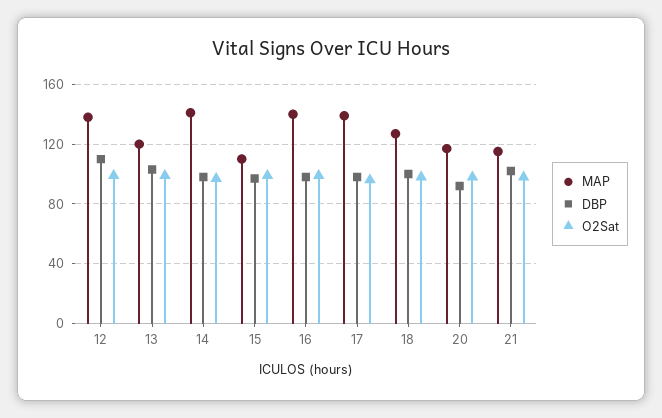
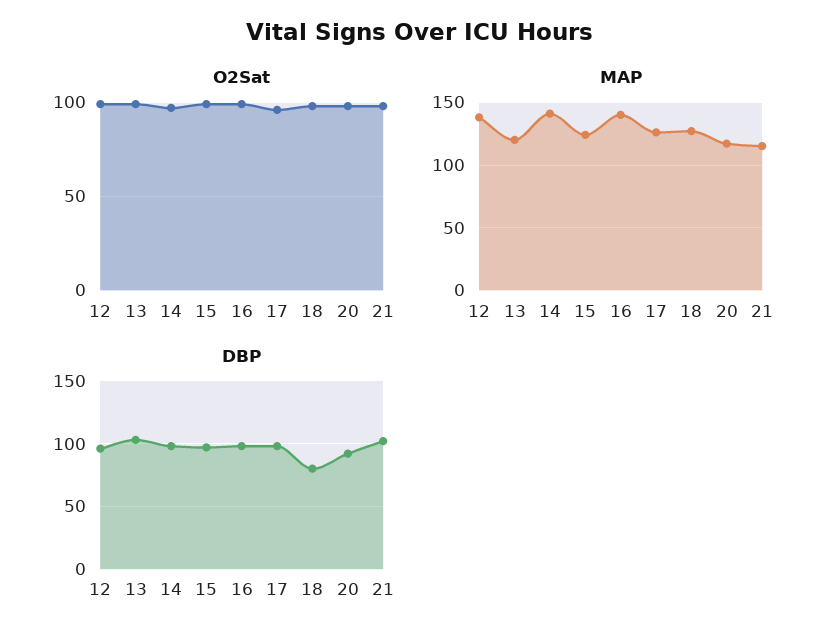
  {
    "MAP": {
      "12": 140,
      "13": 120,
      "14": 140,
-     "15": 110,
+     "15": 125,
      "16": 140,
-     "17": 140,
+     "17": 125,
      "18": 125,
      "20": 115,
      "21": 115
    },
    "DBP": {
-     "12": 110,
+     "12": 95,
      "13": 105,
      "14": 100,
      "15": 95,
      "16": 100,
      "17": 100,
-     "18": 100,
+     "18": 80,
      "20": 90,
      "21": 100
    },
    "O2Sat": {
      "12": 100,
      "13": 100,
      "14": 95,
      "15": 100,
      "16": 100,
      "17": 95,
      "18": 100,
      "20": 100,
      "21": 100
    }
  }

